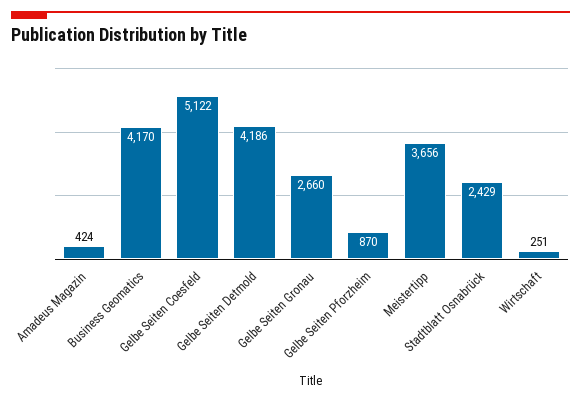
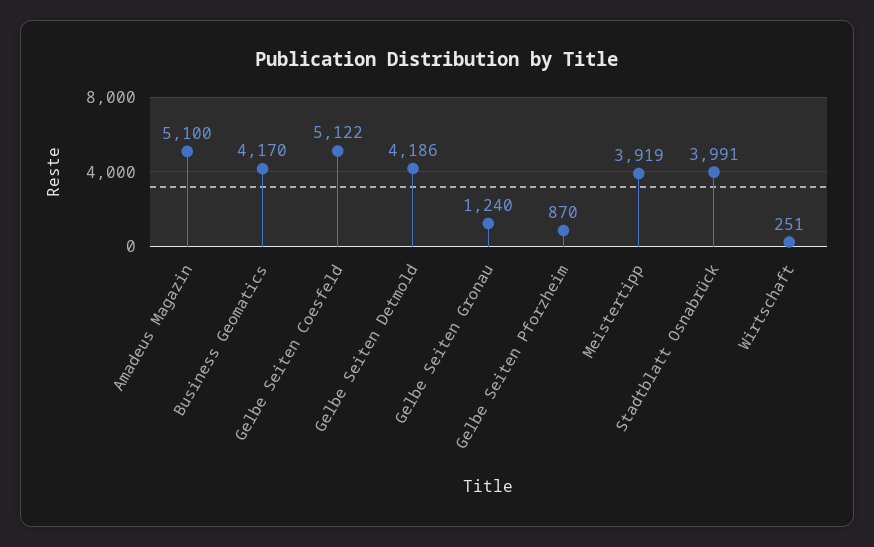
  {
-   "Amadeus Magazin": 424,
+   "Amadeus Magazin": 5100,
    "Business Geomatics": 4170,
    "Gelbe Seiten Coesfeld": 5122,
    "Gelbe Seiten Detmold": 4186,
-   "Gelbe Seiten Gronau": 2660,
+   "Gelbe Seiten Gronau": 1240,
    "Gelbe Seiten Pforzheim": 870,
-   "Meistertipp": 3656,
+   "Meistertipp": 3919,
-   "Stadtblatt Osnabrück": 2429,
+   "Stadtblatt Osnabrück": 3991,
    "Wirtschaft": 251
  }

